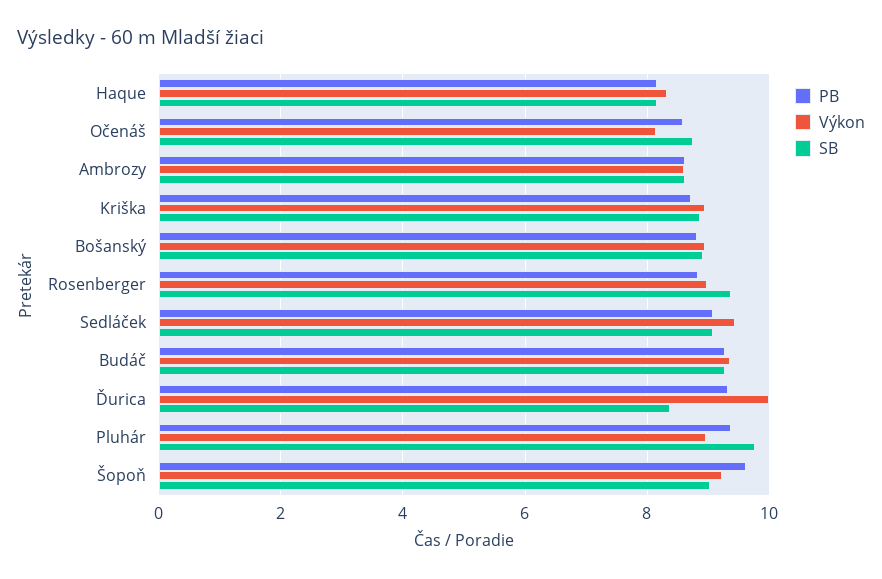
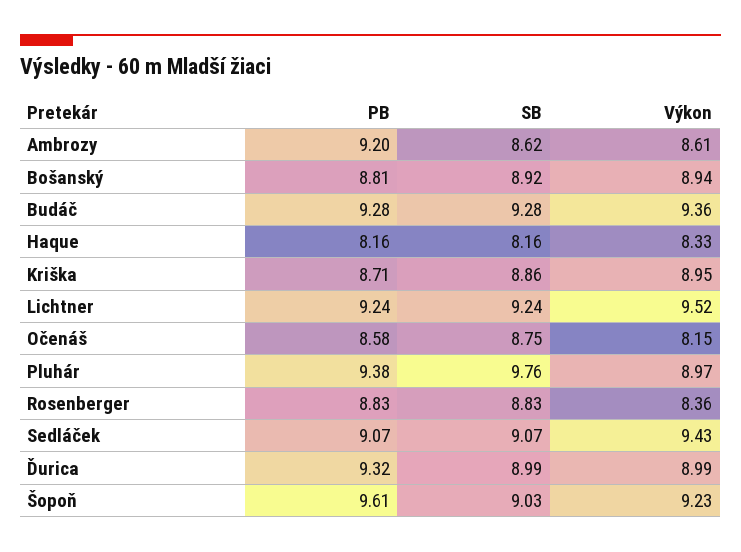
  {
    "PB": {
      "Haque": 8.16,
      "Očenáš": 8.58,
-     "Ambrozy": 8.6,
+     "Ambrozy": 9.2,
      "Kriška": 8.71,
      "Bošanský": 8.81,
      "Rosenberger": 8.83,
      "Sedláček": 9.07,
      "Budáč": 9.28,
      "Ďurica": 9.32,
      "Pluhár": 9.38,
-     "Šopoň": 9.61
+     "Šopoň": 9.61,
+     "Lichtner": 9.24
    },
    "Výkon": {
      "Haque": 8.33,
      "Očenáš": 8.15,
      "Ambrozy": 8.61,
      "Kriška": 8.95,
      "Bošanský": 8.94,
-     "Rosenberger": 9,
+     "Rosenberger": 8.36,
      "Sedláček": 9.43,
      "Budáč": 9.36,
-     "Ďurica": 10,
+     "Ďurica": 8.99,
      "Pluhár": 8.97,
-     "Šopoň": 9.23
+     "Šopoň": 9.23,
+     "Lichtner": 9.52
    },
    "SB": {
      "Haque": 8.16,
      "Očenáš": 8.75,
      "Ambrozy": 8.62,
      "Kriška": 8.86,
      "Bošanský": 8.92,
-     "Rosenberger": 9.4,
+     "Rosenberger": 8.83,
      "Sedláček": 9.07,
      "Budáč": 9.28,
-     "Ďurica": 8.4,
+     "Ďurica": 8.99,
      "Pluhár": 9.76,
-     "Šopoň": 9.03
+     "Šopoň": 9.03,
+     "Lichtner": 9.24
    }
  }

